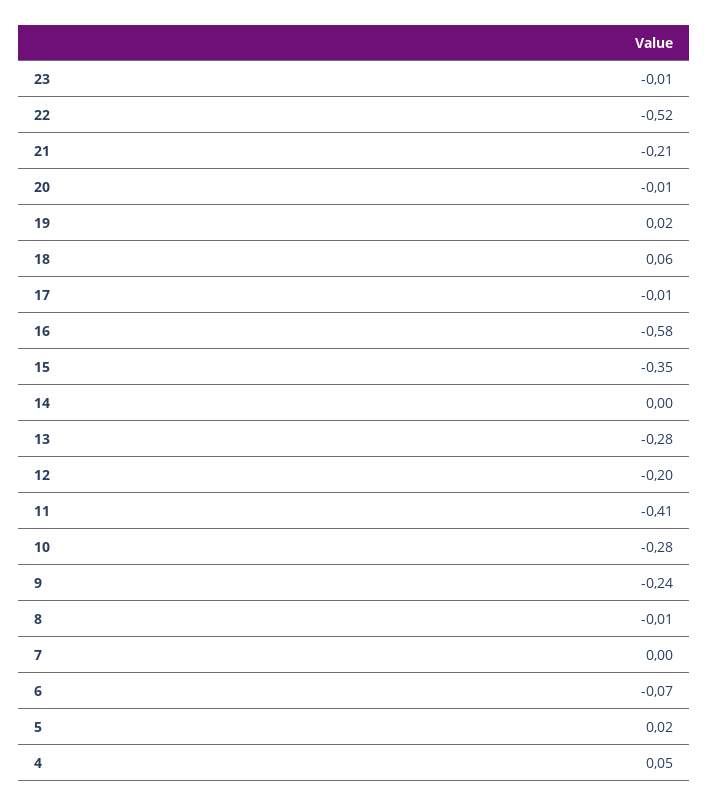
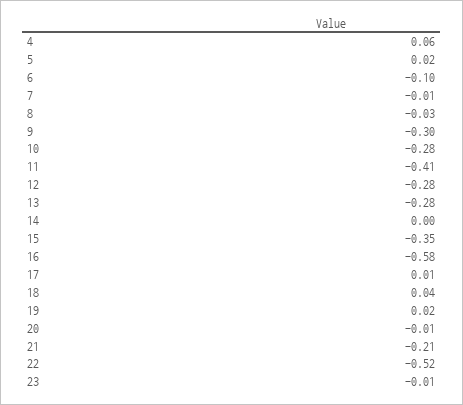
  {
    "23": -0.01,
    "22": -0.52,
    "21": -0.21,
    "20": -0.01,
    "19": 0.02,
-   "18": 0.06,
+   "18": 0.04,
-   "17": -0.01,
+   "17": 0.01,
    "16": -0.58,
    "15": -0.35,
    "14": 0,
    "13": -0.28,
-   "12": -0.2,
+   "12": -0.28,
    "11": -0.41,
    "10": -0.28,
-   "9": -0.24,
+   "9": -0.3,
-   "8": -0.01,
+   "8": -0.03,
-   "7": 0,
+   "7": -0.01,
-   "6": -0.07,
+   "6": -0.1,
    "5": 0.02,
-   "4": 0.05
+   "4": 0.06
  }

